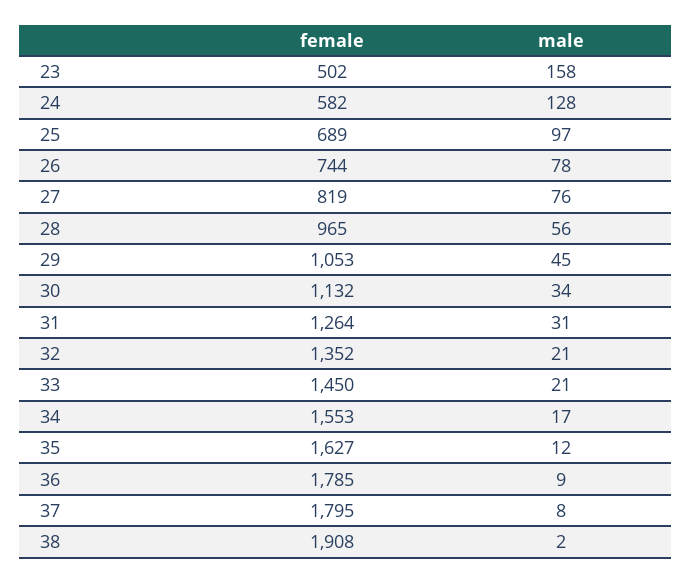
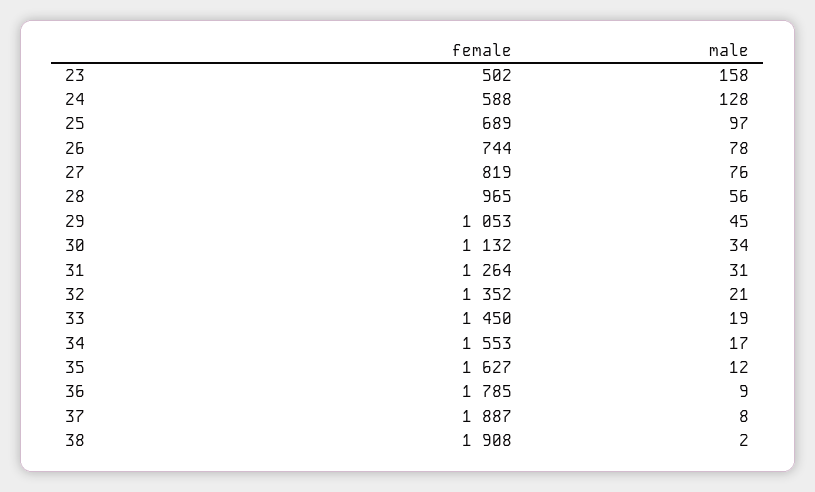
  {
    "female": {
      "23": 502,
-     "24": 582,
+     "24": 588,
      "25": 689,
      "26": 744,
      "27": 819,
      "28": 965,
      "29": 1053,
      "30": 1132,
      "31": 1264,
      "32": 1352,
      "33": 1450,
      "34": 1553,
      "35": 1627,
      "36": 1785,
-     "37": 1795,
+     "37": 1887,
      "38": 1908
    },
    "male": {
      "23": 158,
      "24": 128,
      "25": 97,
      "26": 78,
      "27": 76,
      "28": 56,
      "29": 45,
      "30": 34,
      "31": 31,
      "32": 21,
-     "33": 21,
+     "33": 19,
      "34": 17,
      "35": 12,
      "36": 9,
      "37": 8,
      "38": 2
    }
  }

